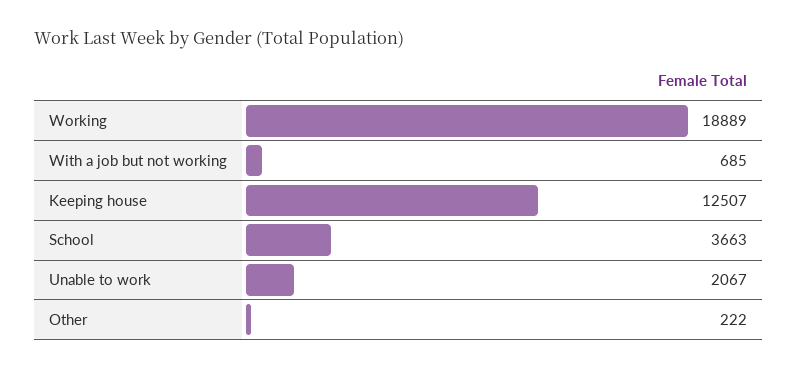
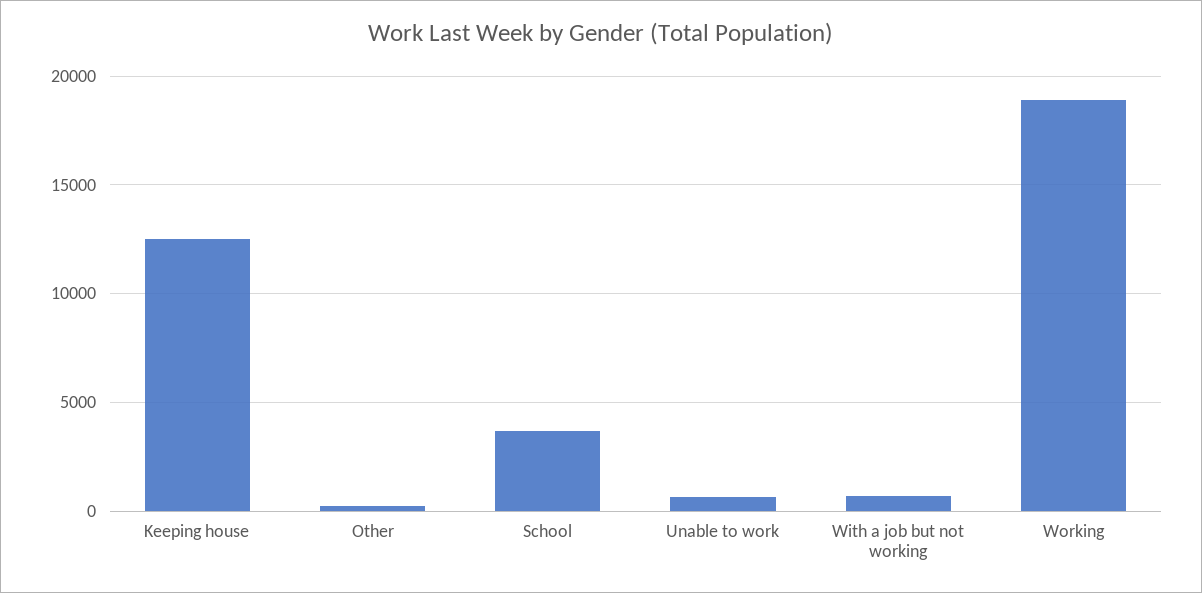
  {
    "Working": 18889,
    "With a job but not working": 685,
    "Keeping house": 12507,
    "School": 3663,
-   "Unable to work": 2067,
+   "Unable to work": 500,
    "Other": 222
  }

